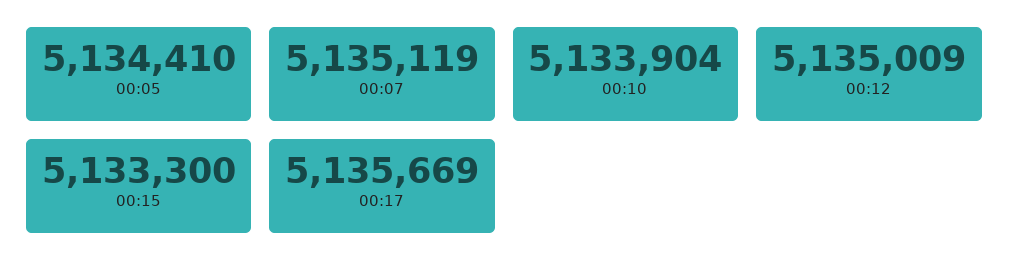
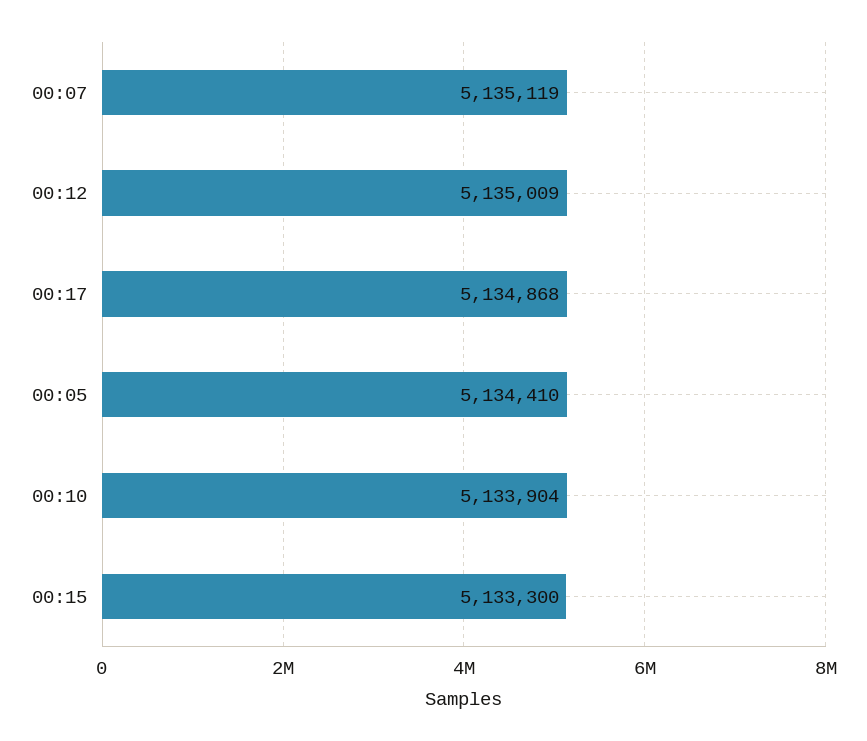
  {
    "00:05": 5134410,
    "00:07": 5135119,
    "00:10": 5133904,
    "00:12": 5135009,
    "00:15": 5133300,
-   "00:17": 5135669
+   "00:17": 5134868
  }

